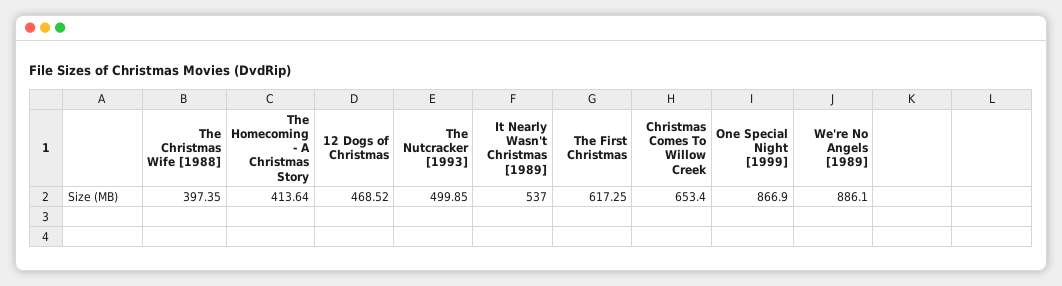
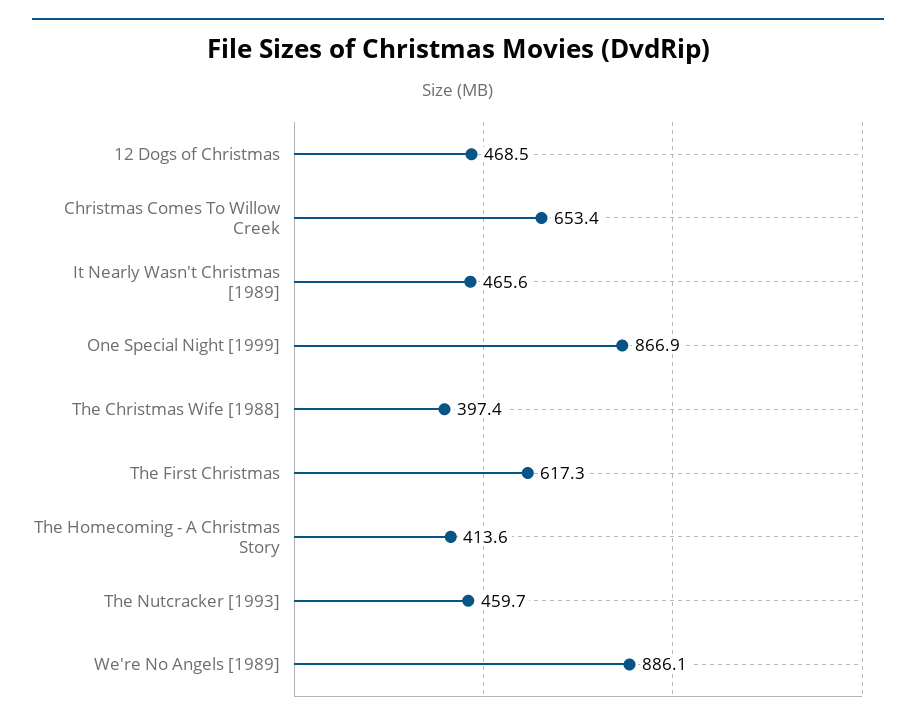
  {
    "The Christmas Wife [1988]": 397.35,
    "The Homecoming - A Christmas Story": 413.64,
    "12 Dogs of Christmas": 468.52,
-   "The Nutcracker [1993]": 499.85,
+   "The Nutcracker [1993]": 459.7,
-   "It Nearly Wasn't Christmas [1989]": 537,
+   "It Nearly Wasn't Christmas [1989]": 465.6,
    "The First Christmas": 617.25,
    "Christmas Comes To Willow Creek": 653.4,
    "One Special Night [1999]": 866.9,
    "We're No Angels [1989]": 886.1
  }

